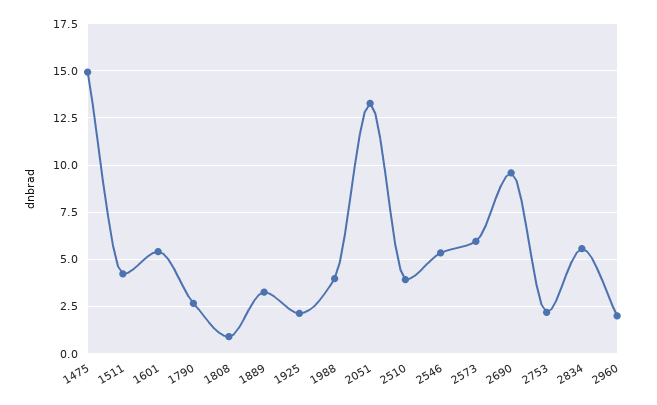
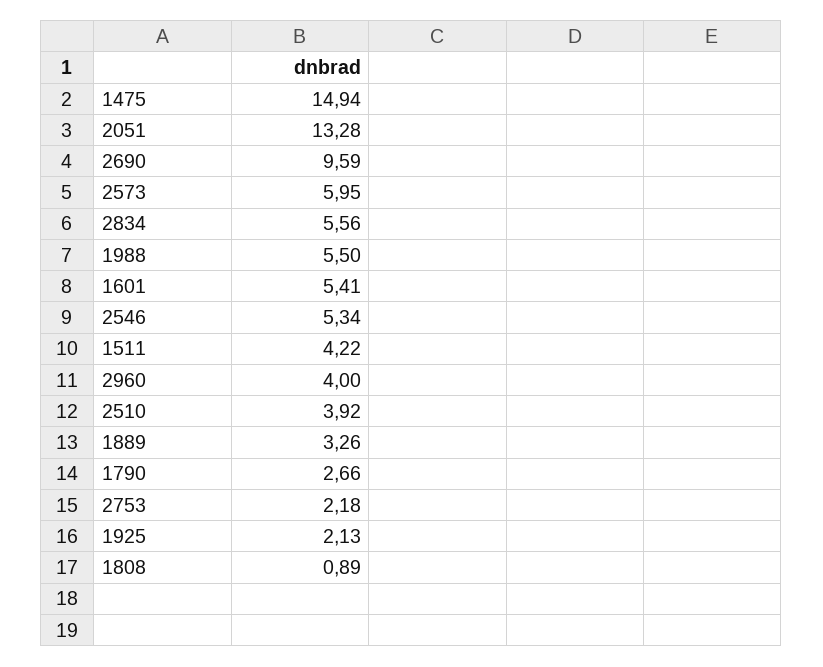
  {
    "1475": 14.94,
    "1511": 4.22,
    "1601": 5.41,
    "1790": 2.66,
    "1808": 0.89,
    "1889": 3.26,
    "1925": 2.13,
-   "1988": 4,
+   "1988": 5.5,
    "2051": 13.28,
    "2510": 3.92,
    "2546": 5.34,
    "2573": 5.95,
    "2690": 9.59,
    "2753": 2.18,
    "2834": 5.56,
-   "2960": 2
+   "2960": 4
  }

